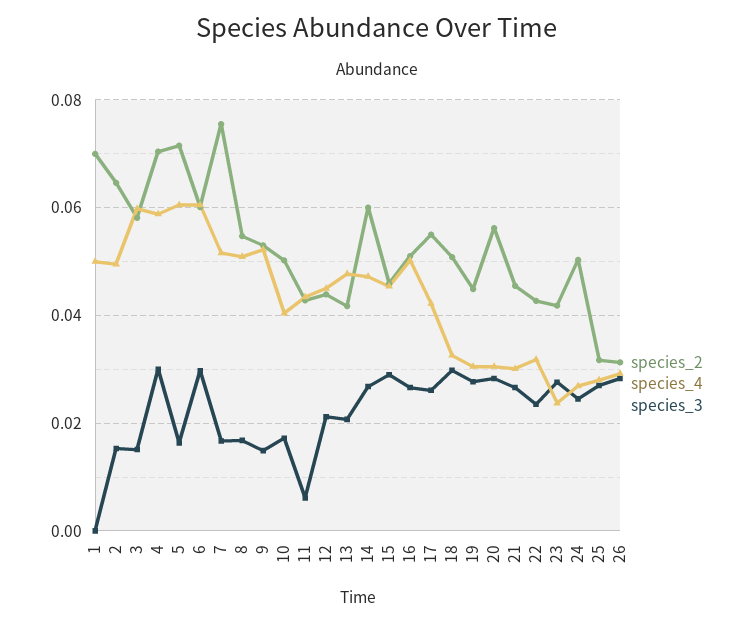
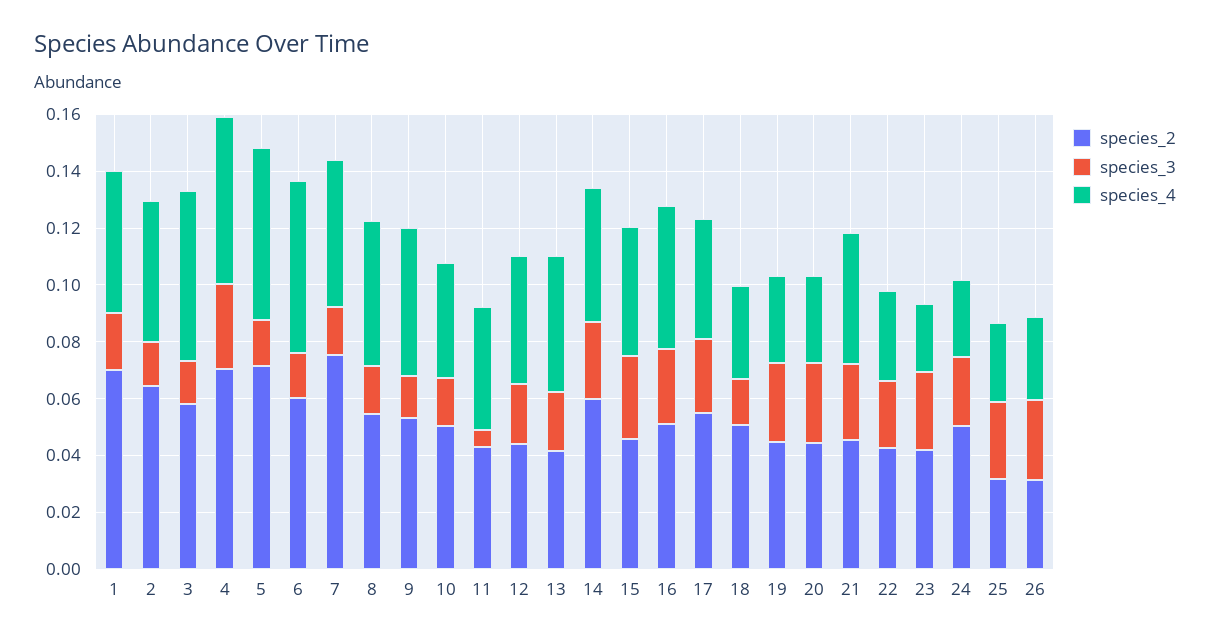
  {
    "species_2": {
      "1": 0.07,
      "2": 0.064,
      "3": 0.058,
      "4": 0.07,
      "5": 0.072,
      "6": 0.06,
      "7": 0.076,
      "8": 0.054,
      "9": 0.054,
      "10": 0.05,
      "11": 0.042,
      "12": 0.044,
      "13": 0.042,
      "14": 0.06,
      "15": 0.046,
      "16": 0.052,
      "17": 0.056,
      "18": 0.05,
      "19": 0.044,
-     "20": 0.056,
+     "20": 0.045,
      "21": 0.046,
      "22": 0.042,
      "23": 0.042,
      "24": 0.05,
      "25": 0.032,
      "26": 0.032
    },
    "species_4": {
      "1": 0.05,
      "2": 0.05,
      "3": 0.06,
      "4": 0.058,
      "5": 0.06,
      "6": 0.06,
      "7": 0.052,
      "8": 0.05,
      "9": 0.052,
      "10": 0.04,
      "11": 0.044,
      "12": 0.046,
      "13": 0.048,
      "14": 0.048,
      "15": 0.046,
      "16": 0.05,
      "17": 0.042,
      "18": 0.032,
      "19": 0.03,
      "20": 0.03,
-     "21": 0.03,
+     "21": 0.045,
      "22": 0.032,
      "23": 0.024,
      "24": 0.026,
      "25": 0.028,
      "26": 0.03
    },
    "species_3": {
-     "1": 0,
+     "1": 0.02,
      "2": 0.016,
      "3": 0.016,
      "4": 0.03,
      "5": 0.016,
-     "6": 0.03,
+     "6": 0.015,
      "7": 0.016,
      "8": 0.016,
      "9": 0.014,
      "10": 0.018,
      "11": 0.006,
      "12": 0.022,
      "13": 0.02,
      "14": 0.026,
      "15": 0.03,
      "16": 0.026,
      "17": 0.026,
-     "18": 0.03,
+     "18": 0.015,
      "19": 0.028,
      "20": 0.028,
      "21": 0.026,
      "22": 0.024,
      "23": 0.028,
      "24": 0.024,
      "25": 0.028,
      "26": 0.028
    }
  }

